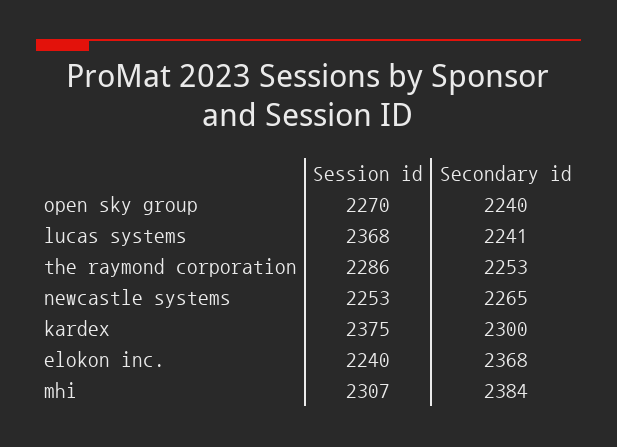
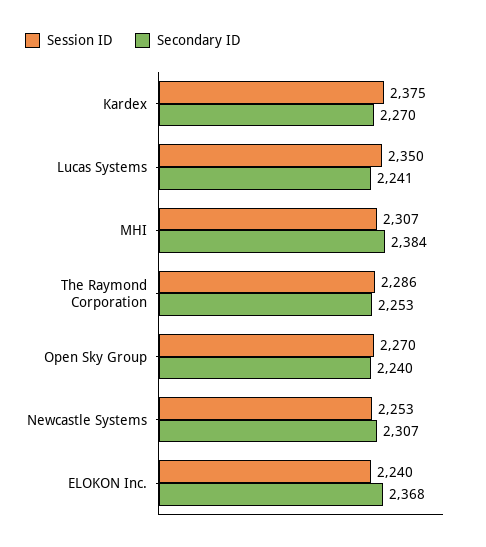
  {
    "Session id": {
      "open sky group": 2270,
-     "lucas systems": 2368,
+     "lucas systems": 2350,
      "the raymond corporation": 2286,
      "newcastle systems": 2253,
      "kardex": 2375,
      "elokon inc.": 2240,
      "mhi": 2307
    },
    "Secondary id": {
      "open sky group": 2240,
      "lucas systems": 2241,
      "the raymond corporation": 2253,
-     "newcastle systems": 2265,
+     "newcastle systems": 2307,
-     "kardex": 2300,
+     "kardex": 2270,
      "elokon inc.": 2368,
      "mhi": 2384
    }
  }

